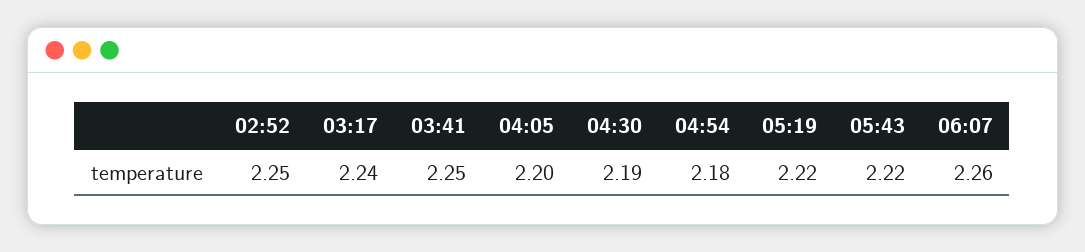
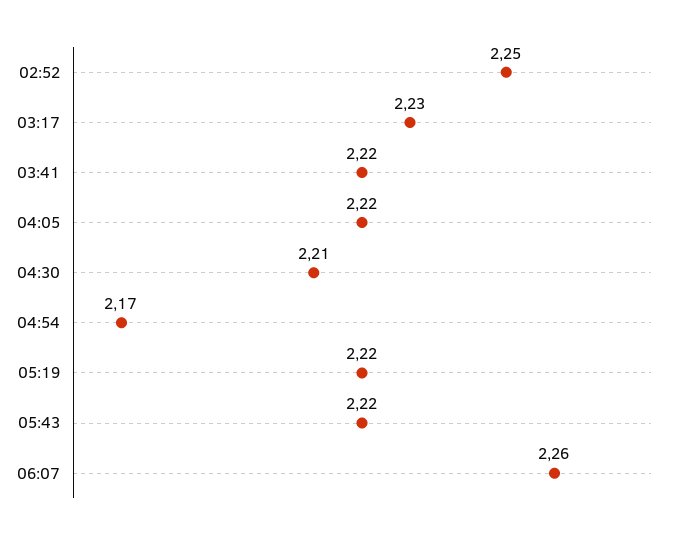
  {
    "02:52": 2.25,
-   "03:17": 2.24,
+   "03:17": 2.23,
-   "03:41": 2.25,
+   "03:41": 2.22,
-   "04:05": 2.2,
+   "04:05": 2.22,
-   "04:30": 2.19,
+   "04:30": 2.21,
-   "04:54": 2.18,
+   "04:54": 2.17,
    "05:19": 2.22,
    "05:43": 2.22,
    "06:07": 2.26
  }

